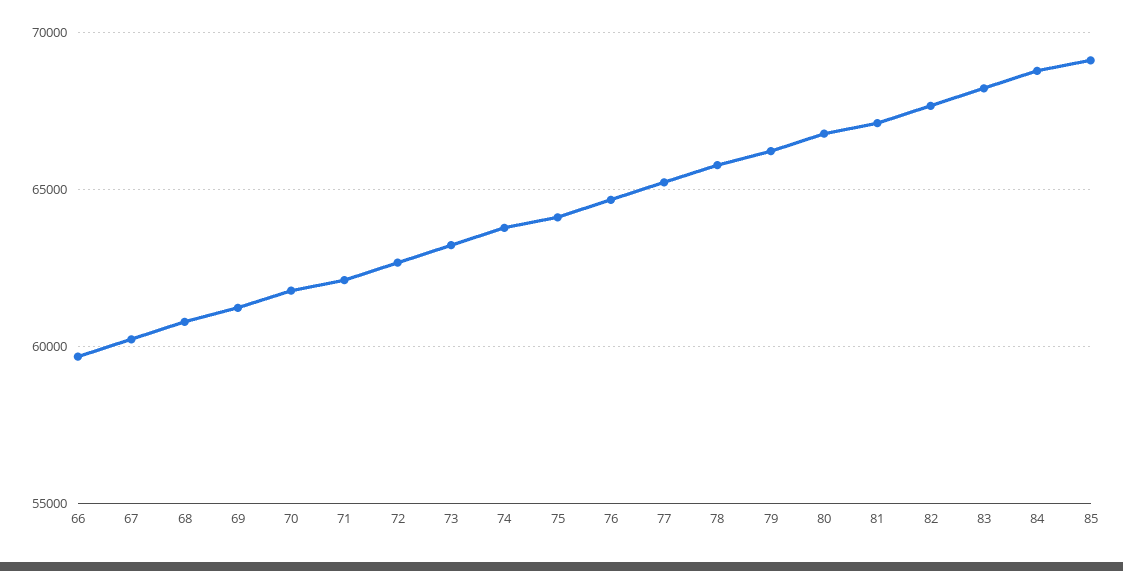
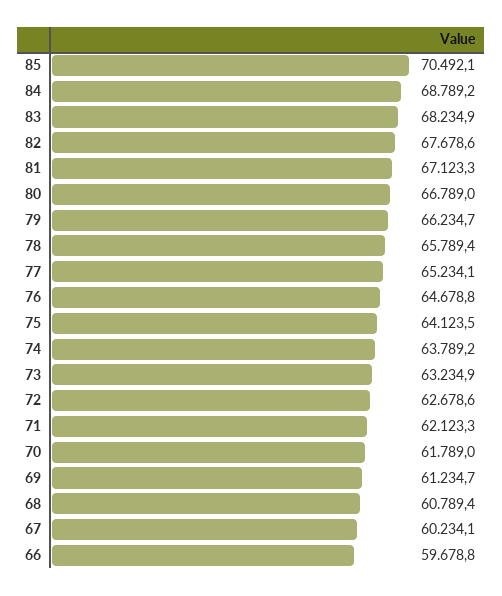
  {
    "66": 59678.8,
    "67": 60234.1,
    "68": 60789.4,
    "69": 61234.7,
    "70": 61789,
    "71": 62123.3,
    "72": 62678.6,
    "73": 63234.9,
    "74": 63789.2,
    "75": 64123.5,
    "76": 64678.8,
    "77": 65234.1,
    "78": 65789.4,
    "79": 66234.7,
    "80": 66789,
    "81": 67123.3,
    "82": 67678.6,
    "83": 68234.9,
    "84": 68789.2,
-   "85": 69000
+   "85": 70492.1
  }

